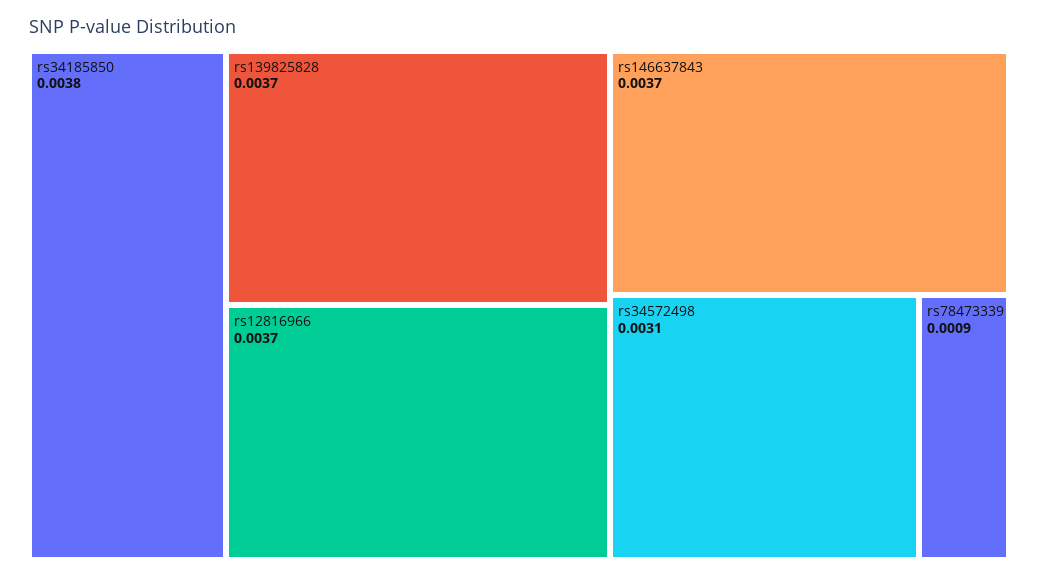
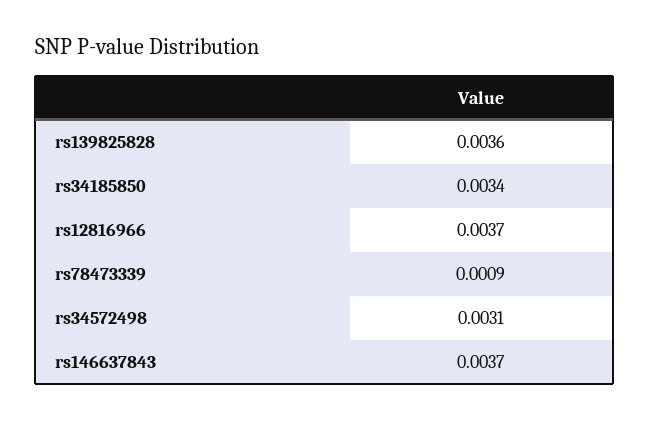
  {
-   "rs34185850": 0.0038,
+   "rs34185850": 0.0034,
-   "rs139825828": 0.0037,
+   "rs139825828": 0.0036,
    "rs12816966": 0.0037,
    "rs146637843": 0.0037,
    "rs34572498": 0.0031,
    "rs78473339": 0.0009
  }

